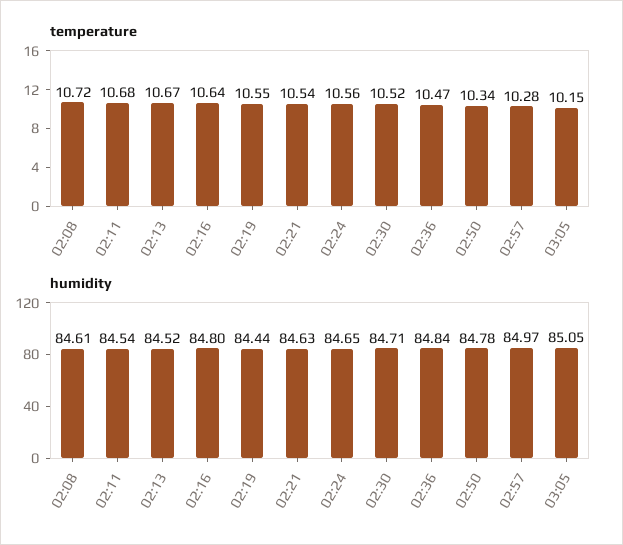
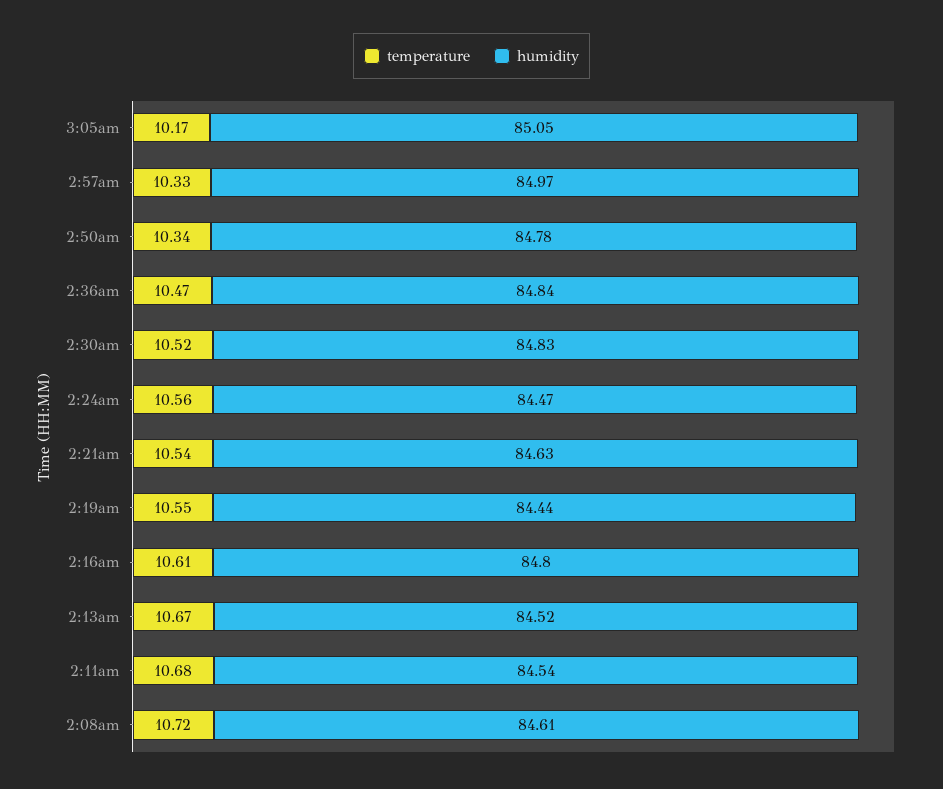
  {
    "temperature": {
      "02:08": 10.72,
      "02:11": 10.68,
      "02:13": 10.67,
-     "02:16": 10.64,
+     "02:16": 10.61,
      "02:19": 10.55,
      "02:21": 10.54,
      "02:24": 10.56,
      "02:30": 10.52,
      "02:36": 10.47,
      "02:50": 10.34,
-     "02:57": 10.28,
+     "02:57": 10.33,
-     "03:05": 10.15
+     "03:05": 10.17
    },
    "humidity": {
      "02:08": 84.61,
      "02:11": 84.54,
      "02:13": 84.52,
      "02:16": 84.8,
      "02:19": 84.44,
      "02:21": 84.63,
-     "02:24": 84.65,
+     "02:24": 84.47,
-     "02:30": 84.71,
+     "02:30": 84.83,
      "02:36": 84.84,
      "02:50": 84.78,
      "02:57": 84.97,
      "03:05": 85.05
    }
  }

